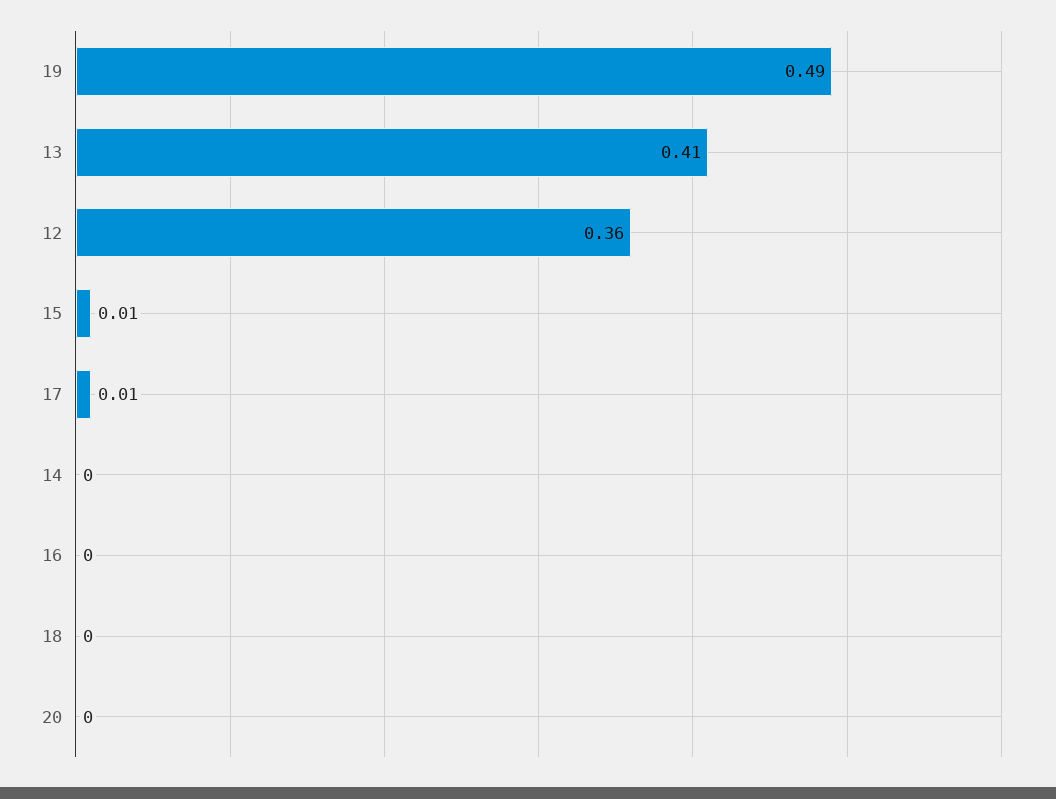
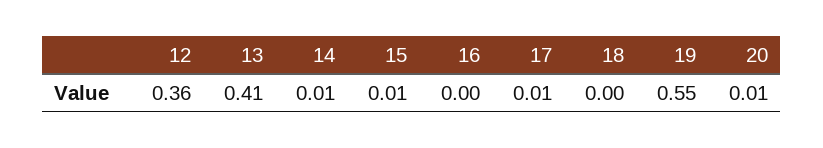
  {
-   "19": 0.49,
+   "19": 0.55,
    "13": 0.41,
    "12": 0.36,
    "15": 0.01,
    "17": 0.01,
-   "14": 0,
+   "14": 0.01,
    "16": 0,
    "18": 0,
-   "20": 0
+   "20": 0.01
  }

